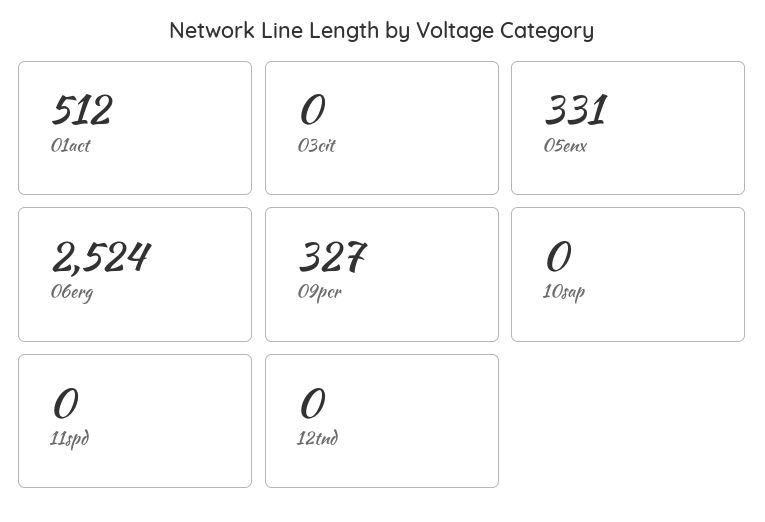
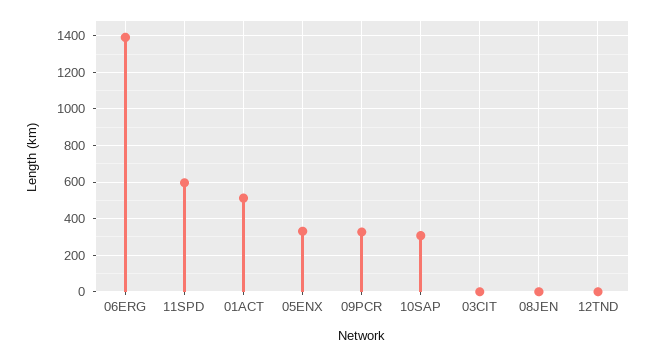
  {
    "01act": 512,
    "03cit": 0,
    "05enx": 331,
-   "06erg": 2524,
+   "06erg": 1400,
    "09pcr": 327,
-   "10sap": 0,
+   "10sap": 300,
-   "11spd": 0,
+   "11spd": 600,
-   "12tnd": 0
+   "12tnd": 0,
+   "08JEN": 0
  }

